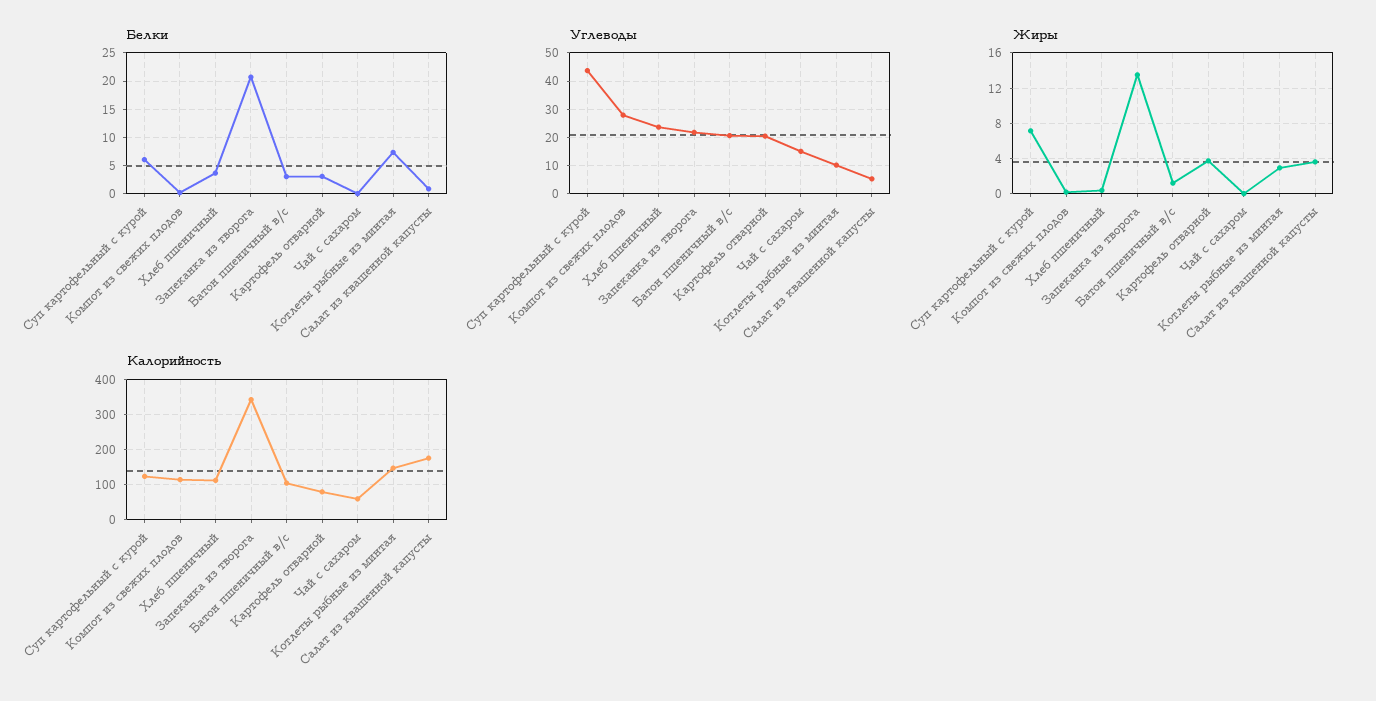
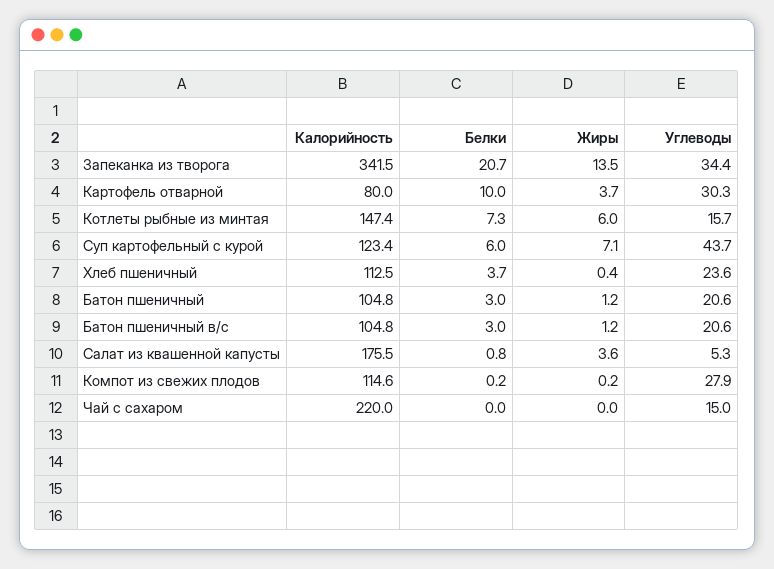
  {
    "Белки": {
      "Суп картофельный с курой": 6,
      "Компот из свежих плодов": 0.2,
      "Хлеб пшеничный": 3.7,
      "Запеканка из творога": 20.7,
      "Батон пшеничный в/с": 3,
-     "Картофель отварной": 2.5,
+     "Картофель отварной": 10,
      "Чай с сахаром": 0,
      "Котлеты рыбные из минтая": 7.3,
-     "Салат из квашенной капусты": 0.8
+     "Салат из квашенной капусты": 0.8,
+     "Батон пшеничный": 3
    },
    "Углеводы": {
      "Суп картофельный с курой": 43.7,
      "Компот из свежих плодов": 27.9,
      "Хлеб пшеничный": 23.6,
-     "Запеканка из творога": 22.5,
+     "Запеканка из творога": 34.4,
      "Батон пшеничный в/с": 20.6,
-     "Картофель отварной": 20,
+     "Картофель отварной": 30.3,
      "Чай с сахаром": 15,
-     "Котлеты рыбные из минтая": 10,
+     "Котлеты рыбные из минтая": 15.7,
-     "Салат из квашенной капусты": 5.3
+     "Салат из квашенной капусты": 5.3,
+     "Батон пшеничный": 20.6
    },
    "Жиры": {
      "Суп картофельный с курой": 7.1,
      "Компот из свежих плодов": 0.2,
      "Хлеб пшеничный": 0.4,
      "Запеканка из творога": 13.5,
      "Батон пшеничный в/с": 1.2,
      "Картофель отварной": 3.7,
      "Чай с сахаром": 0,
-     "Котлеты рыбные из минтая": 3,
+     "Котлеты рыбные из минтая": 6,
-     "Салат из квашенной капусты": 3.6
+     "Салат из квашенной капусты": 3.6,
+     "Батон пшеничный": 1.2
    },
    "Калорийность": {
      "Суп картофельный с курой": 123.4,
      "Компот из свежих плодов": 114.6,
      "Хлеб пшеничный": 112.5,
      "Запеканка из творога": 341.5,
      "Батон пшеничный в/с": 104.8,
      "Картофель отварной": 80,
-     "Чай с сахаром": 60,
+     "Чай с сахаром": 220,
      "Котлеты рыбные из минтая": 147.4,
-     "Салат из квашенной капусты": 175.5
+     "Салат из квашенной капусты": 175.5,
+     "Батон пшеничный": 104.8
    }
  }

